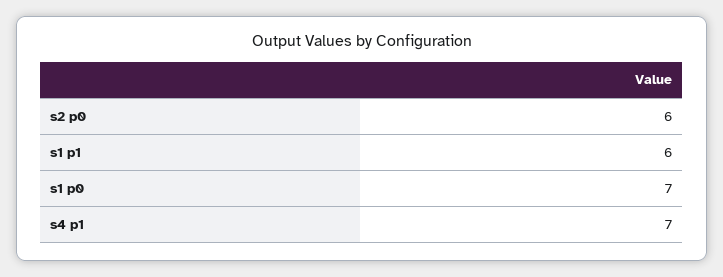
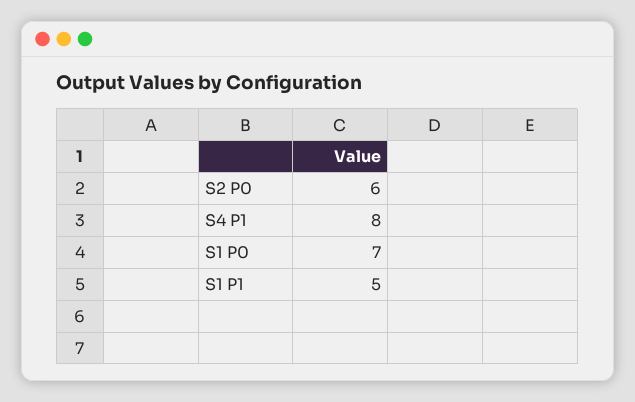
  {
    "s2 p0": 6,
-   "s1 p1": 6,
+   "s1 p1": 5,
    "s1 p0": 7,
-   "s4 p1": 7
+   "s4 p1": 8
  }

